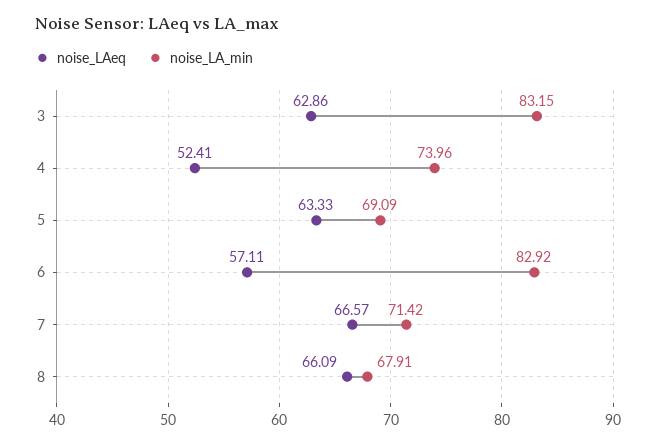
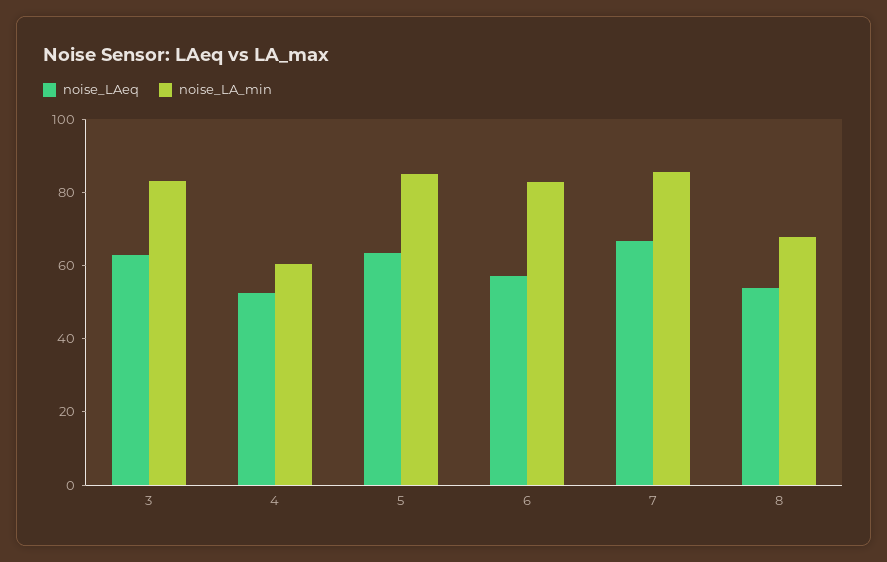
  {
    "noise_LAeq": {
      "3": 62.86,
      "4": 52.41,
      "5": 63.33,
      "6": 57.11,
      "7": 66.57,
-     "8": 66.09
+     "8": 55
    },
    "noise_LA_min": {
      "3": 83.15,
-     "4": 73.96,
+     "4": 60,
-     "5": 69.09,
+     "5": 85,
      "6": 82.92,
-     "7": 71.42,
+     "7": 85,
      "8": 67.91
    }
  }

